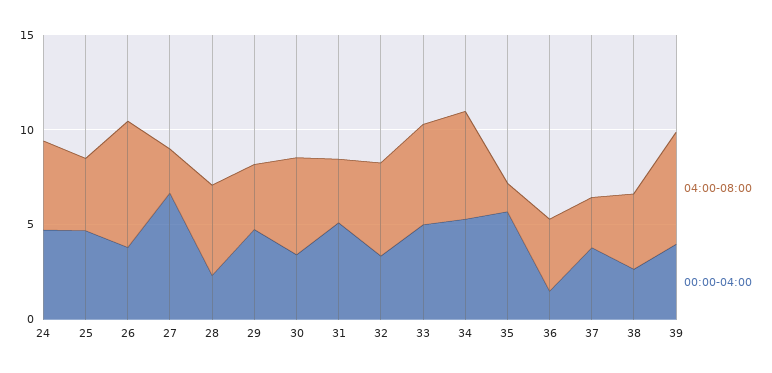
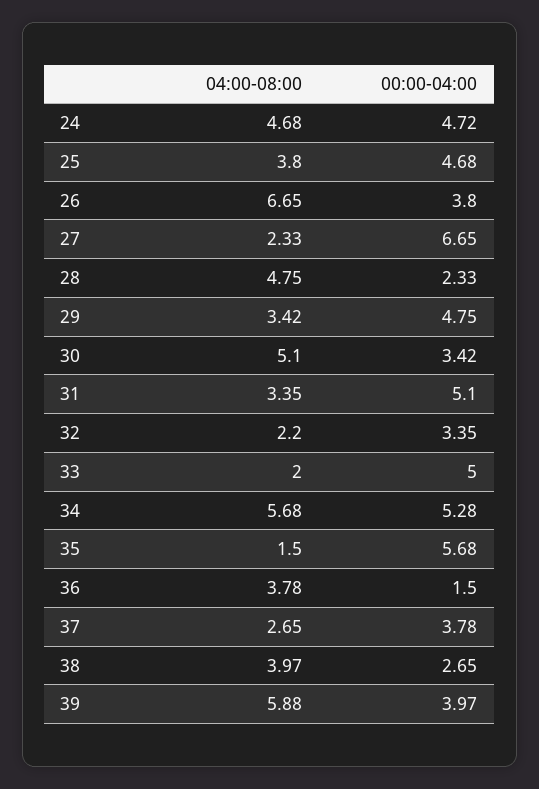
  {
    "04:00-08:00": {
      "24": 4.68,
      "25": 3.8,
      "26": 6.65,
      "27": 2.33,
      "28": 4.75,
      "29": 3.42,
      "30": 5.1,
      "31": 3.35,
-     "32": 5,
+     "32": 2.2,
-     "33": 5,
+     "33": 2,
      "34": 5.68,
      "35": 1.5,
      "36": 3.78,
      "37": 2.65,
      "38": 3.97,
      "39": 5.88
    },
    "00:00-04:00": {
      "24": 4.72,
      "25": 4.68,
      "26": 3.8,
      "27": 6.65,
      "28": 2.33,
      "29": 4.75,
      "30": 3.42,
      "31": 5.1,
      "32": 3.35,
      "33": 5,
      "34": 5.28,
      "35": 5.68,
      "36": 1.5,
      "37": 3.78,
      "38": 2.65,
      "39": 3.97
    }
  }

